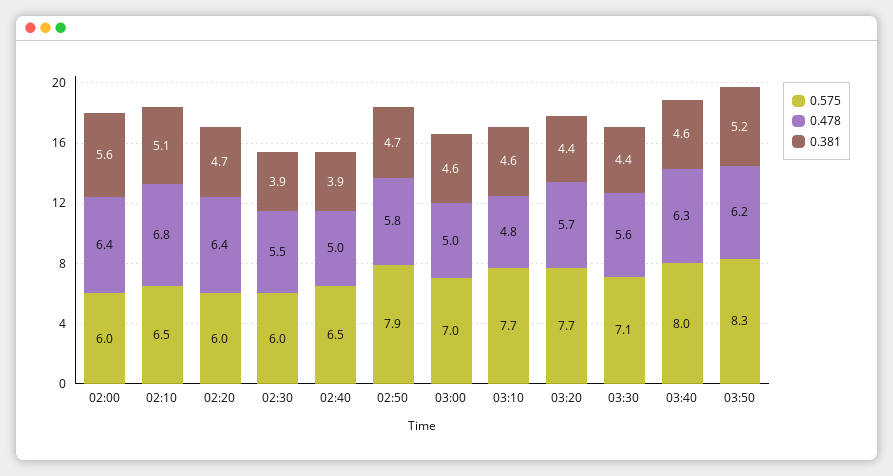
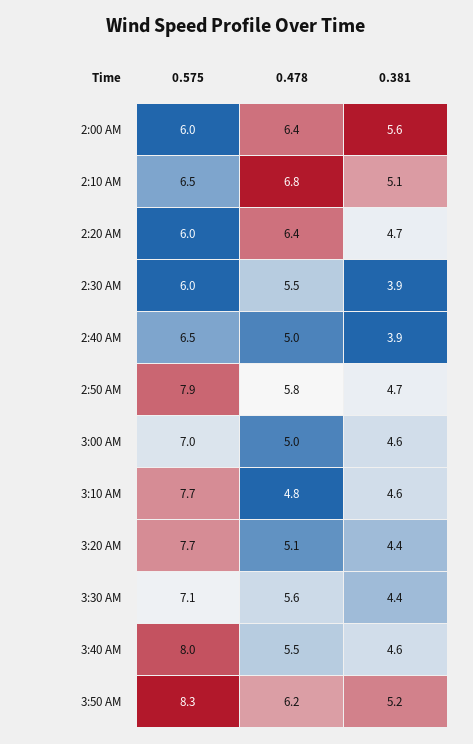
  {
    "0.575": {
      "02:00": 6,
      "02:10": 6.5,
      "02:20": 6,
      "02:30": 6,
      "02:40": 6.5,
      "02:50": 7.9,
      "03:00": 7,
      "03:10": 7.7,
      "03:20": 7.7,
      "03:30": 7.1,
      "03:40": 8,
      "03:50": 8.3
    },
    "0.478": {
      "02:00": 6.4,
      "02:10": 6.8,
      "02:20": 6.4,
      "02:30": 5.5,
      "02:40": 5,
      "02:50": 5.8,
      "03:00": 5,
      "03:10": 4.8,
-     "03:20": 5.7,
+     "03:20": 5.1,
      "03:30": 5.6,
-     "03:40": 6.3,
+     "03:40": 5.5,
      "03:50": 6.2
    },
    "0.381": {
      "02:00": 5.6,
      "02:10": 5.1,
      "02:20": 4.7,
      "02:30": 3.9,
      "02:40": 3.9,
      "02:50": 4.7,
      "03:00": 4.6,
      "03:10": 4.6,
      "03:20": 4.4,
      "03:30": 4.4,
      "03:40": 4.6,
      "03:50": 5.2
    }
  }

